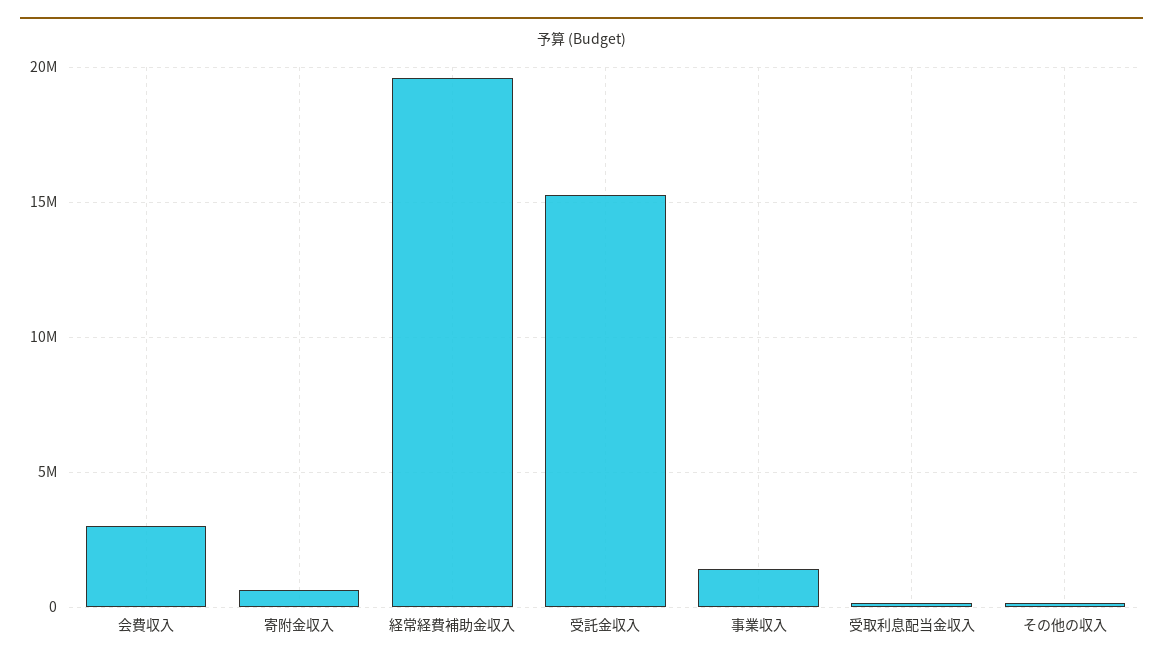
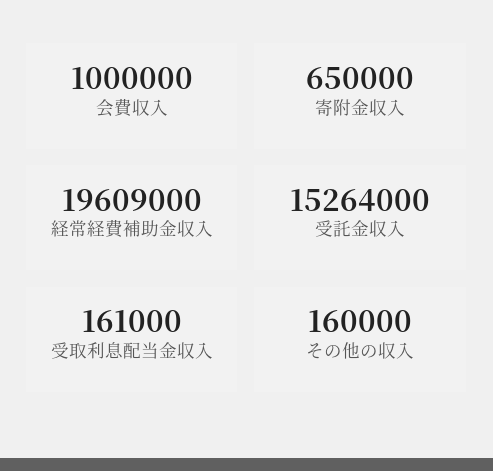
  {
-   "会費収入": 3000000,
+   "会費収入": 1000000,
    "寄附金収入": 650000,
    "経常経費補助金収入": 19609000,
    "受託金収入": 15264000,
-   "事業収入": 1500000,
    "受取利息配当金収入": 161000,
    "その他の収入": 160000
  }

